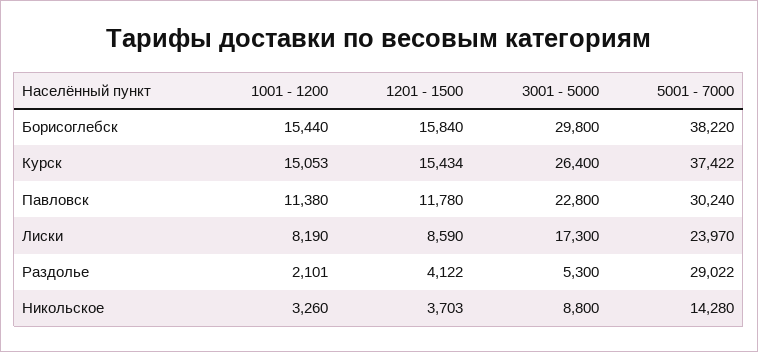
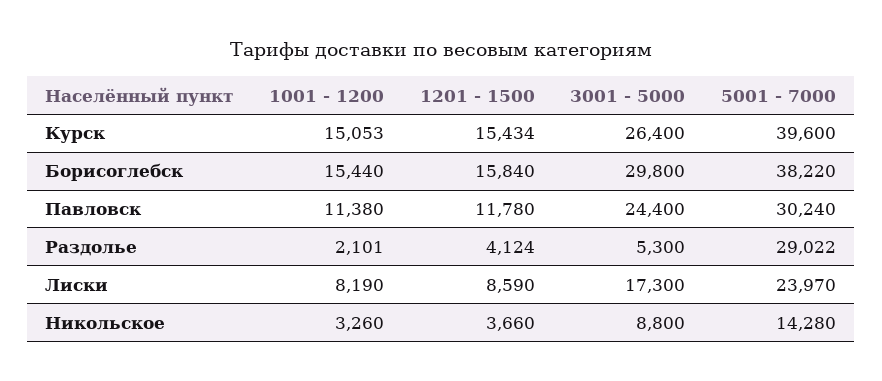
  {
    "1001 - 1200": {
      "Борисоглебск": 15440,
      "Курск": 15053,
      "Павловск": 11380,
      "Лиски": 8190,
      "Раздолье": 2101,
      "Никольское": 3260
    },
    "1201 - 1500": {
      "Борисоглебск": 15840,
      "Курск": 15434,
      "Павловск": 11780,
      "Лиски": 8590,
-     "Раздолье": 4122,
+     "Раздолье": 4124,
-     "Никольское": 3703
+     "Никольское": 3660
    },
    "3001 - 5000": {
      "Борисоглебск": 29800,
      "Курск": 26400,
-     "Павловск": 22800,
+     "Павловск": 24400,
      "Лиски": 17300,
      "Раздолье": 5300,
      "Никольское": 8800
    },
    "5001 - 7000": {
      "Борисоглебск": 38220,
-     "Курск": 37422,
+     "Курск": 39600,
      "Павловск": 30240,
      "Лиски": 23970,
      "Раздолье": 29022,
      "Никольское": 14280
    }
  }

